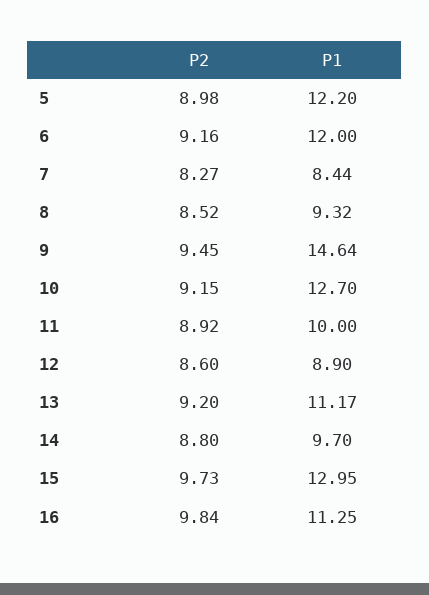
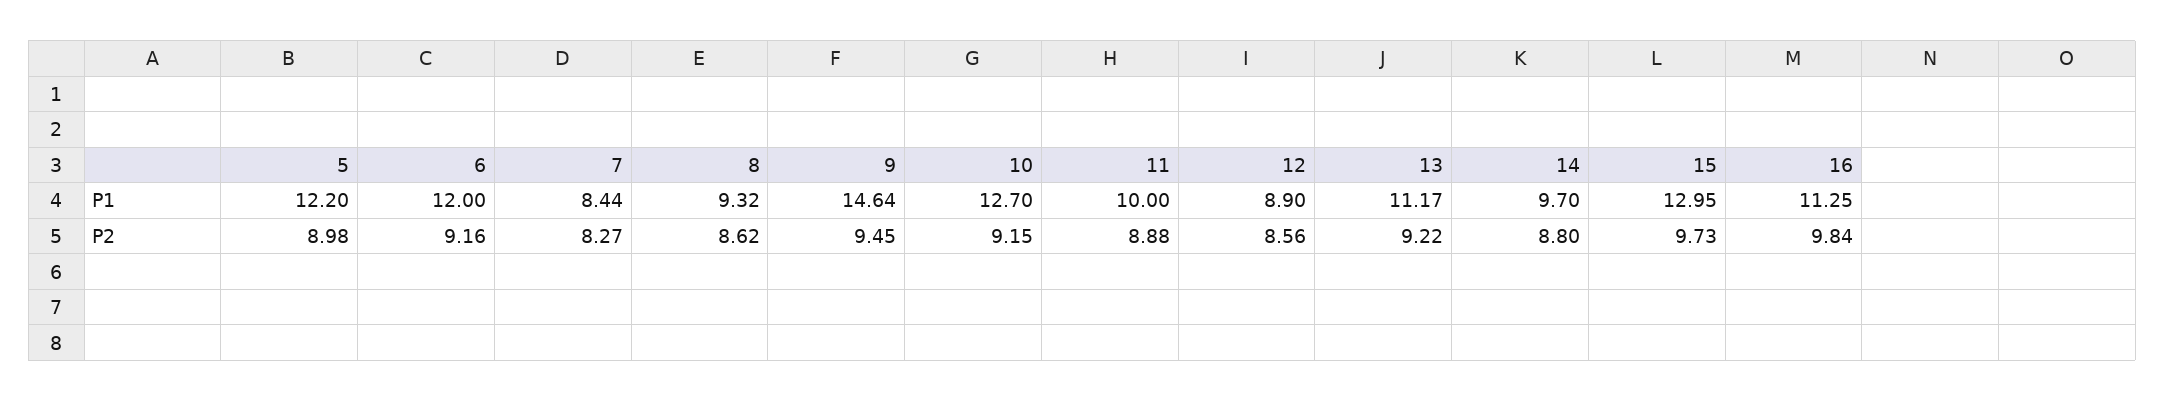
  {
    "P2": {
      "5": 8.98,
      "6": 9.16,
      "7": 8.27,
-     "8": 8.52,
+     "8": 8.62,
      "9": 9.45,
      "10": 9.15,
-     "11": 8.92,
+     "11": 8.88,
-     "12": 8.6,
+     "12": 8.56,
-     "13": 9.2,
+     "13": 9.22,
      "14": 8.8,
      "15": 9.73,
      "16": 9.84
    },
    "P1": {
      "5": 12.2,
      "6": 12,
      "7": 8.44,
      "8": 9.32,
      "9": 14.64,
      "10": 12.7,
      "11": 10,
      "12": 8.9,
      "13": 11.17,
      "14": 9.7,
      "15": 12.95,
      "16": 11.25
    }
  }

